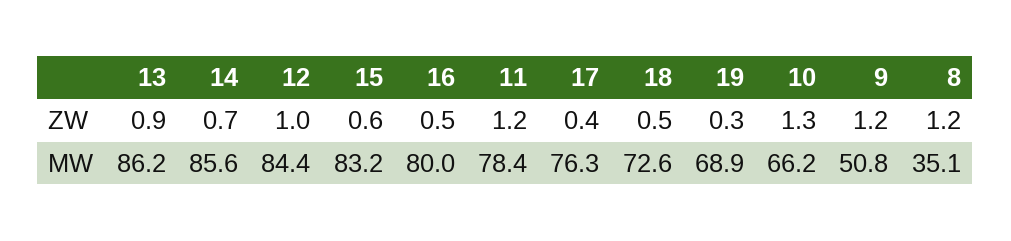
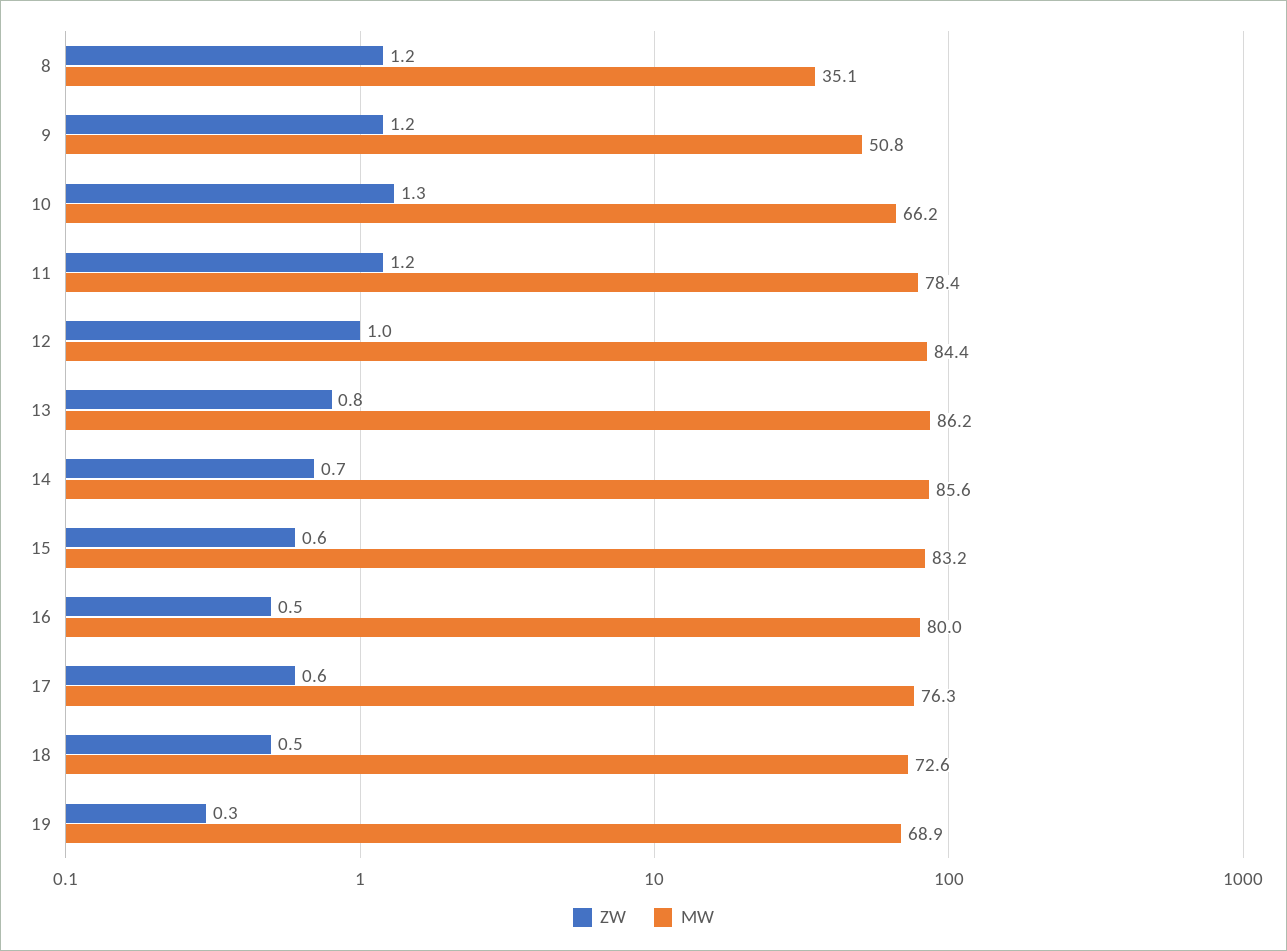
  {
    "ZW": {
-     "13": 0.9,
+     "13": 0.8,
      "14": 0.7,
      "12": 1,
      "15": 0.6,
      "16": 0.5,
      "11": 1.2,
-     "17": 0.4,
+     "17": 0.6,
      "18": 0.5,
      "19": 0.3,
      "10": 1.3,
      "9": 1.2,
      "8": 1.2
    },
    "MW": {
      "13": 86.2,
      "14": 85.6,
      "12": 84.4,
      "15": 83.2,
      "16": 80,
      "11": 78.4,
      "17": 76.3,
      "18": 72.6,
      "19": 68.9,
      "10": 66.2,
      "9": 50.8,
      "8": 35.1
    }
  }

